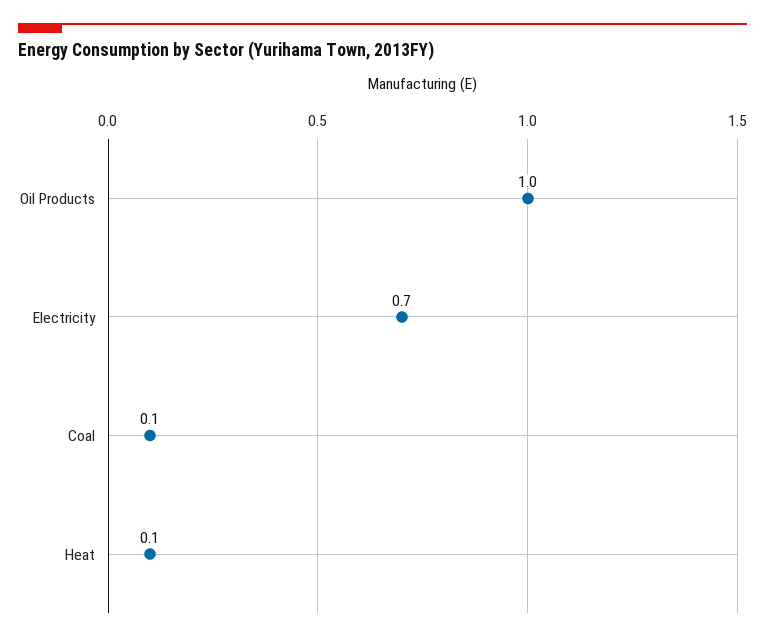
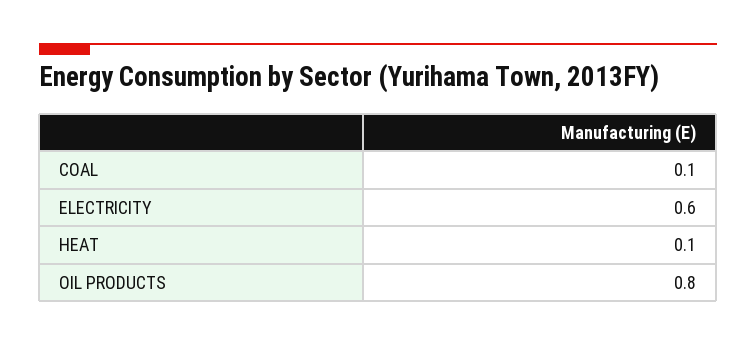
  {
-   "Oil Products": 1,
+   "Oil Products": 0.8,
-   "Electricity": 0.7,
+   "Electricity": 0.6,
    "Coal": 0.1,
    "Heat": 0.1
  }

